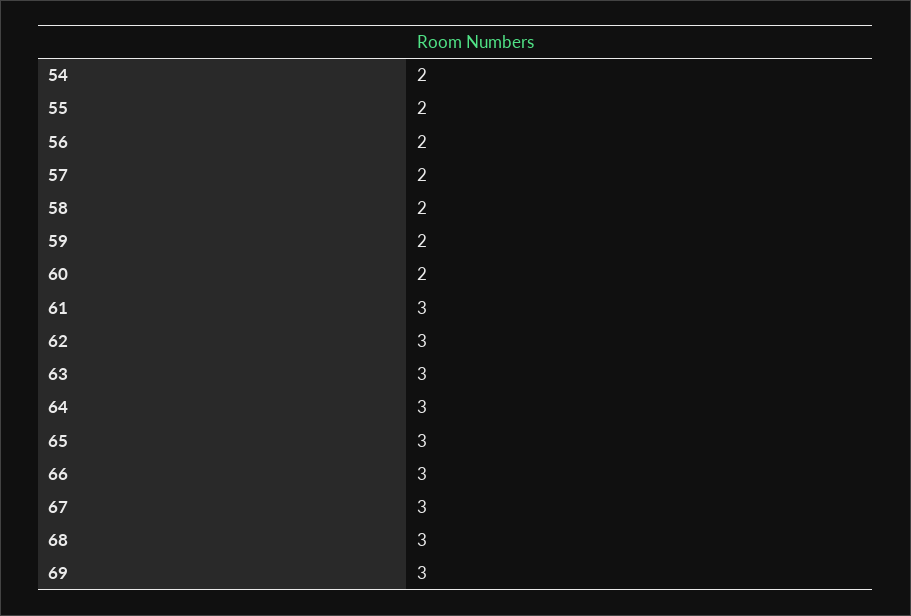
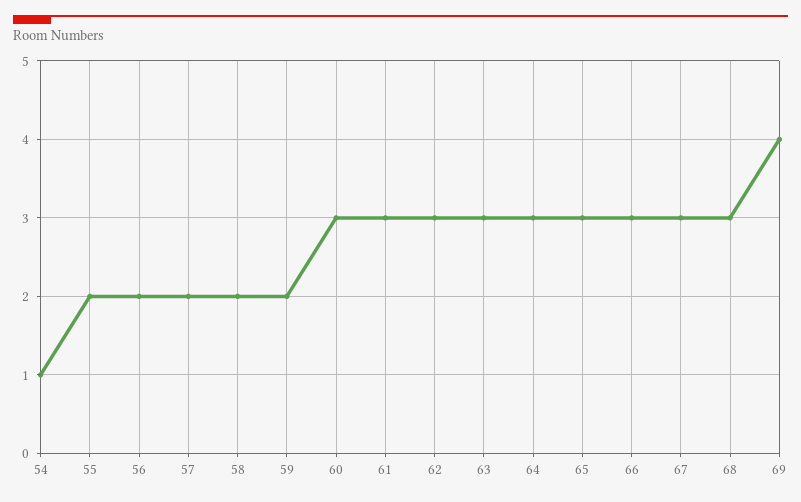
  {
-   "54": 2,
+   "54": 1,
    "55": 2,
    "56": 2,
    "57": 2,
    "58": 2,
    "59": 2,
-   "60": 2,
+   "60": 3,
    "61": 3,
    "62": 3,
    "63": 3,
    "64": 3,
    "65": 3,
    "66": 3,
    "67": 3,
    "68": 3,
-   "69": 3
+   "69": 4
  }

